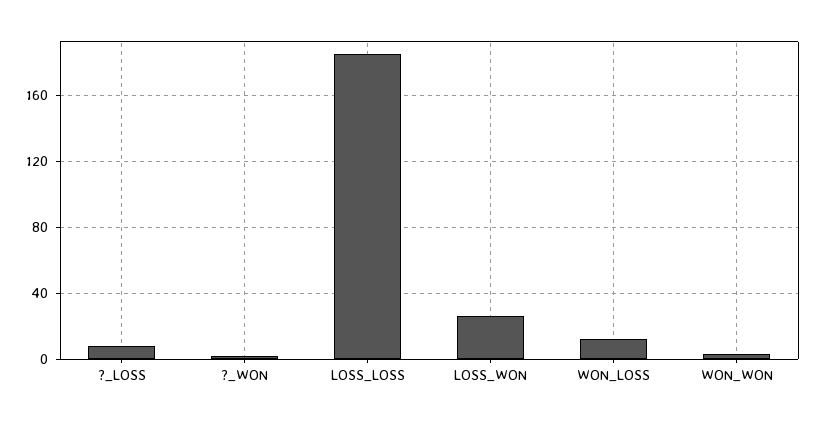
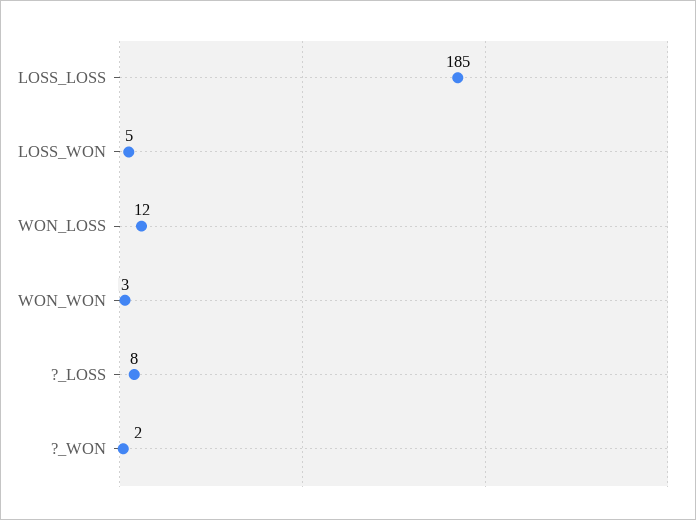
  {
    "?_LOSS": 8,
    "?_WON": 2,
    "LOSS_LOSS": 185,
-   "LOSS_WON": 25,
+   "LOSS_WON": 5,
    "WON_LOSS": 12,
    "WON_WON": 3
  }

